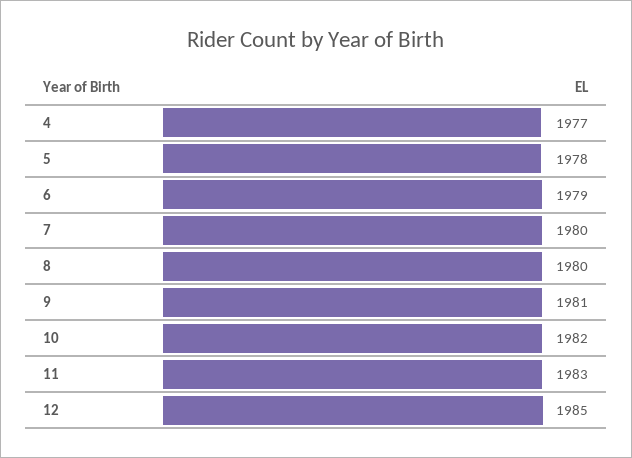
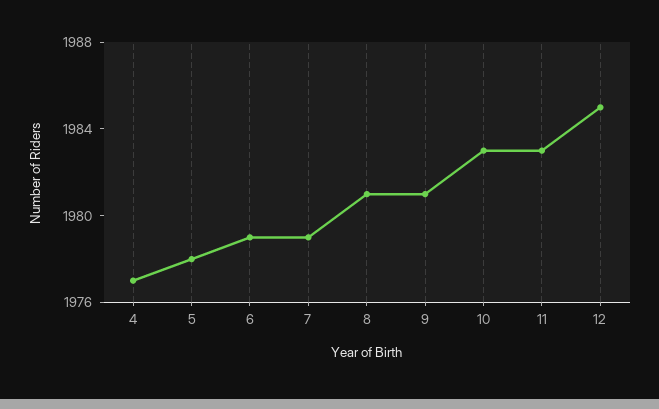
  {
    "4": 1977,
    "5": 1978,
    "6": 1979,
-   "7": 1980,
+   "7": 1979,
-   "8": 1980,
+   "8": 1981,
    "9": 1981,
-   "10": 1982,
+   "10": 1983,
    "11": 1983,
    "12": 1985
  }

